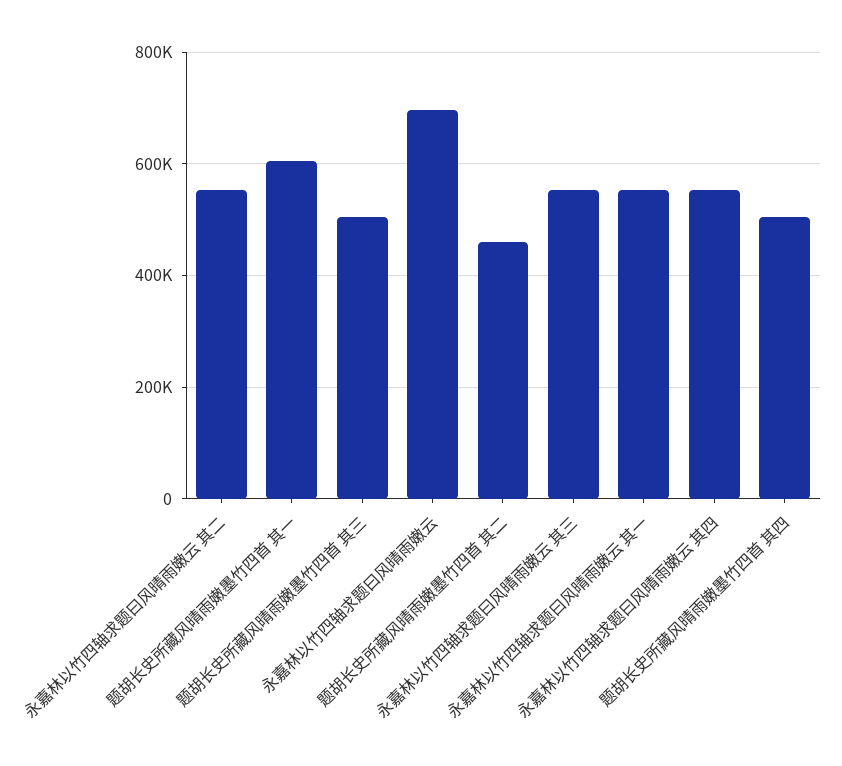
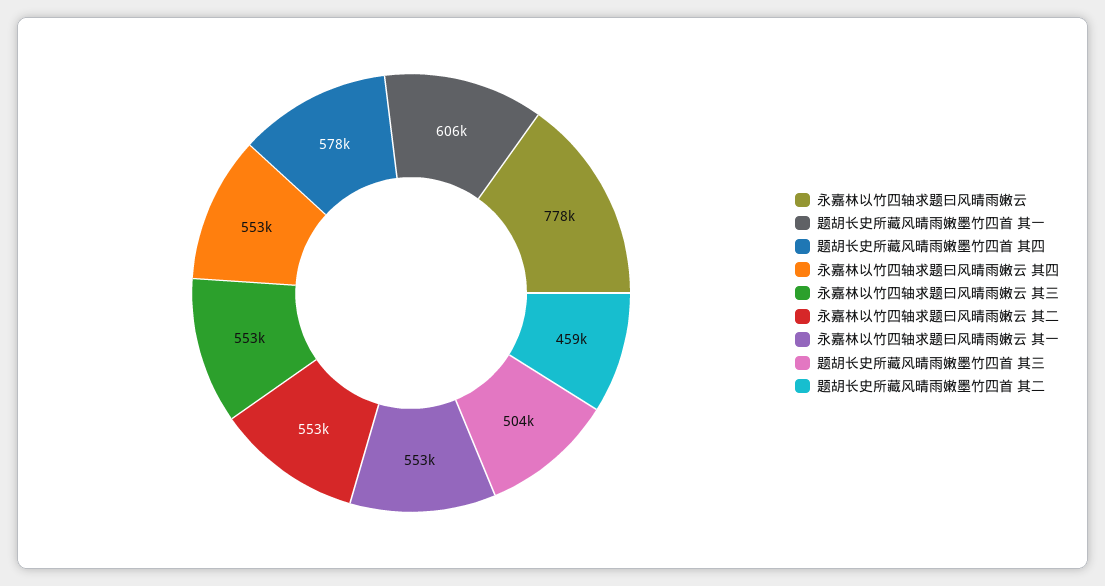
  {
    "永嘉林以竹四轴求题曰风晴雨嫩云 其二": 553000,
    "题胡长史所藏风晴雨嫩墨竹四首 其一": 606000,
    "题胡长史所藏风晴雨嫩墨竹四首 其三": 504000,
-   "永嘉林以竹四轴求题曰风晴雨嫩云": 700000,
+   "永嘉林以竹四轴求题曰风晴雨嫩云": 778000,
    "题胡长史所藏风晴雨嫩墨竹四首 其二": 459000,
    "永嘉林以竹四轴求题曰风晴雨嫩云 其三": 553000,
    "永嘉林以竹四轴求题曰风晴雨嫩云 其一": 553000,
    "永嘉林以竹四轴求题曰风晴雨嫩云 其四": 553000,
-   "题胡长史所藏风晴雨嫩墨竹四首 其四": 500000
+   "题胡长史所藏风晴雨嫩墨竹四首 其四": 578000
  }

